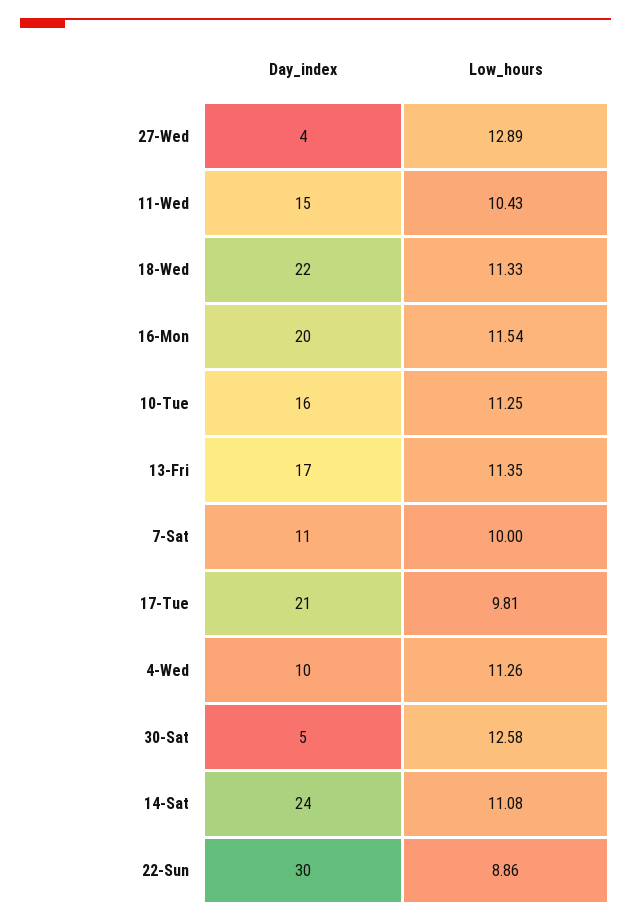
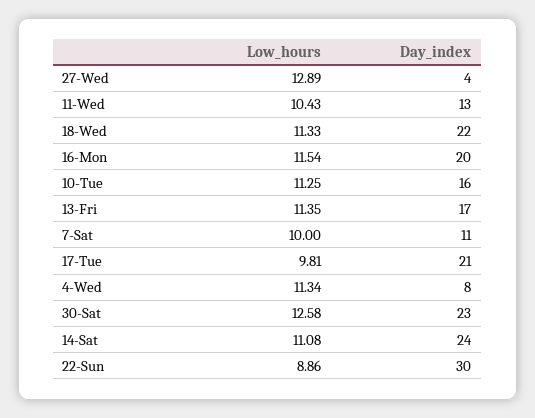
  {
    "Day_index": {
      "27-Wed": 4,
-     "11-Wed": 15,
+     "11-Wed": 13,
      "18-Wed": 22,
      "16-Mon": 20,
      "10-Tue": 16,
      "13-Fri": 17,
      "7-Sat": 11,
      "17-Tue": 21,
-     "4-Wed": 10,
+     "4-Wed": 8,
-     "30-Sat": 5,
+     "30-Sat": 23,
      "14-Sat": 24,
      "22-Sun": 30
    },
    "Low_hours": {
      "27-Wed": 12.89,
      "11-Wed": 10.43,
      "18-Wed": 11.33,
      "16-Mon": 11.54,
      "10-Tue": 11.25,
      "13-Fri": 11.35,
      "7-Sat": 10,
      "17-Tue": 9.81,
-     "4-Wed": 11.26,
+     "4-Wed": 11.34,
      "30-Sat": 12.58,
      "14-Sat": 11.08,
      "22-Sun": 8.86
    }
  }

